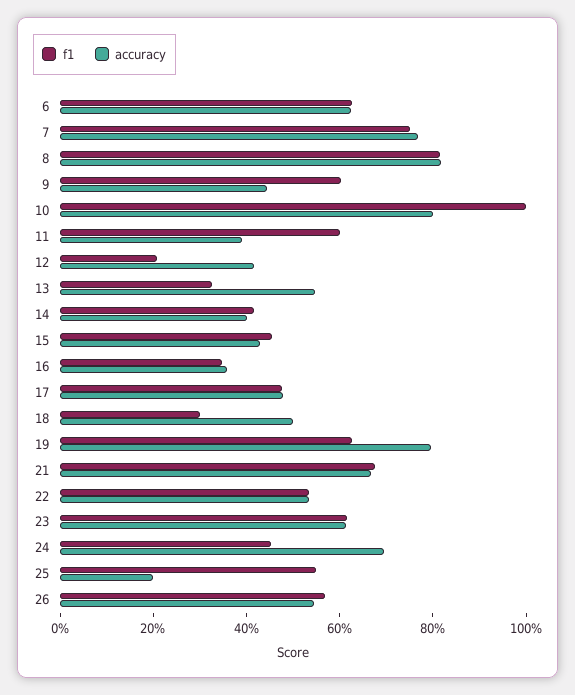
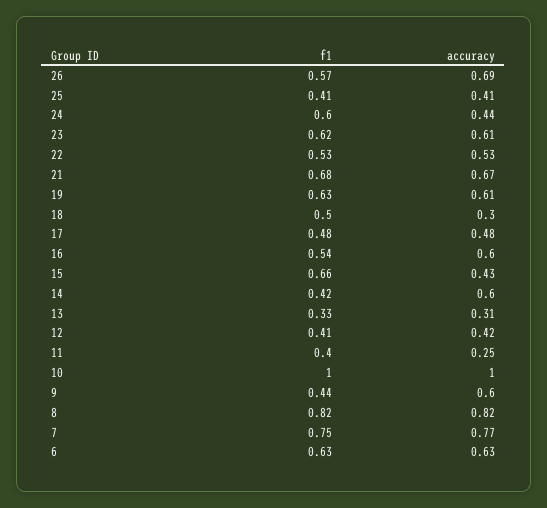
  {
    "f1": {
      "6": 0.63,
      "7": 0.75,
      "8": 0.82,
-     "9": 0.6,
+     "9": 0.44,
      "10": 1,
-     "11": 0.6,
+     "11": 0.4,
-     "12": 0.2,
+     "12": 0.41,
      "13": 0.33,
      "14": 0.42,
-     "15": 0.45,
+     "15": 0.66,
-     "16": 0.35,
+     "16": 0.54,
      "17": 0.48,
-     "18": 0.3,
+     "18": 0.5,
      "19": 0.63,
      "21": 0.68,
      "22": 0.53,
      "23": 0.62,
-     "24": 0.45,
+     "24": 0.6,
-     "25": 0.55,
+     "25": 0.41,
      "26": 0.57
    },
    "accuracy": {
      "6": 0.63,
      "7": 0.77,
      "8": 0.82,
-     "9": 0.45,
+     "9": 0.6,
-     "10": 0.8,
+     "10": 1,
-     "11": 0.4,
+     "11": 0.25,
      "12": 0.42,
-     "13": 0.55,
+     "13": 0.31,
-     "14": 0.4,
+     "14": 0.6,
      "15": 0.43,
-     "16": 0.35,
+     "16": 0.6,
      "17": 0.48,
-     "18": 0.5,
+     "18": 0.3,
-     "19": 0.8,
+     "19": 0.61,
      "21": 0.67,
      "22": 0.53,
      "23": 0.61,
-     "24": 0.7,
+     "24": 0.44,
-     "25": 0.2,
+     "25": 0.41,
-     "26": 0.55
+     "26": 0.69
    }
  }

